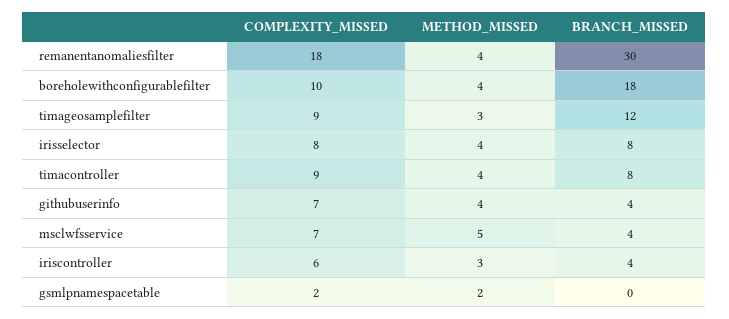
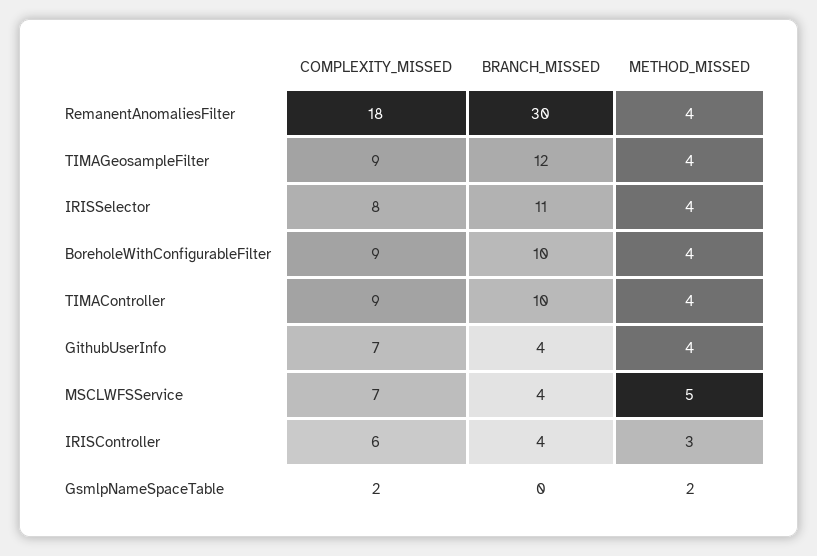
  {
    "COMPLEXITY_MISSED": {
      "remanentanomaliesfilter": 18,
-     "boreholewithconfigurablefilter": 10,
+     "boreholewithconfigurablefilter": 9,
      "timageosamplefilter": 9,
      "irisselector": 8,
      "timacontroller": 9,
      "githubuserinfo": 7,
      "msclwfsservice": 7,
      "iriscontroller": 6,
      "gsmlpnamespacetable": 2
    },
    "METHOD_MISSED": {
      "remanentanomaliesfilter": 4,
      "boreholewithconfigurablefilter": 4,
-     "timageosamplefilter": 3,
+     "timageosamplefilter": 4,
      "irisselector": 4,
      "timacontroller": 4,
      "githubuserinfo": 4,
      "msclwfsservice": 5,
      "iriscontroller": 3,
      "gsmlpnamespacetable": 2
    },
    "BRANCH_MISSED": {
      "remanentanomaliesfilter": 30,
-     "boreholewithconfigurablefilter": 18,
+     "boreholewithconfigurablefilter": 10,
      "timageosamplefilter": 12,
-     "irisselector": 8,
+     "irisselector": 11,
-     "timacontroller": 8,
+     "timacontroller": 10,
      "githubuserinfo": 4,
      "msclwfsservice": 4,
      "iriscontroller": 4,
      "gsmlpnamespacetable": 0
    }
  }

